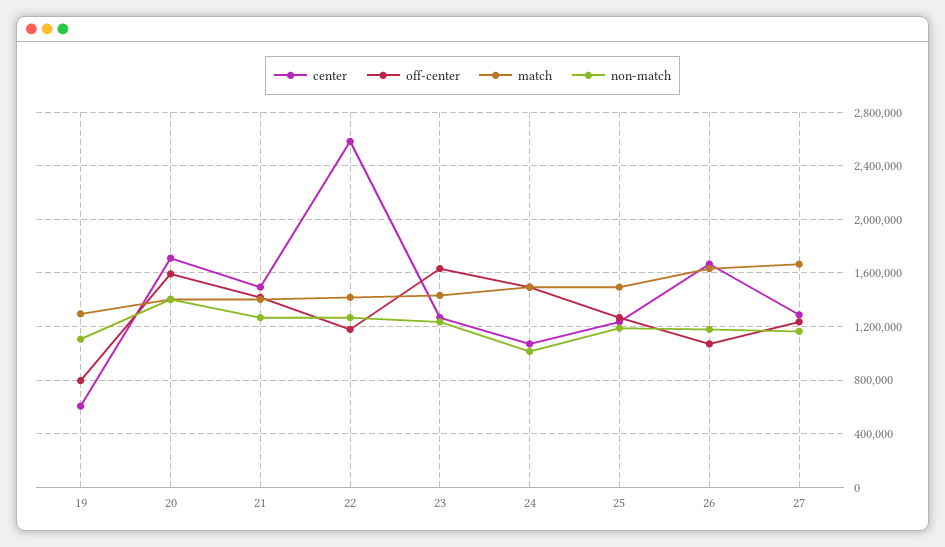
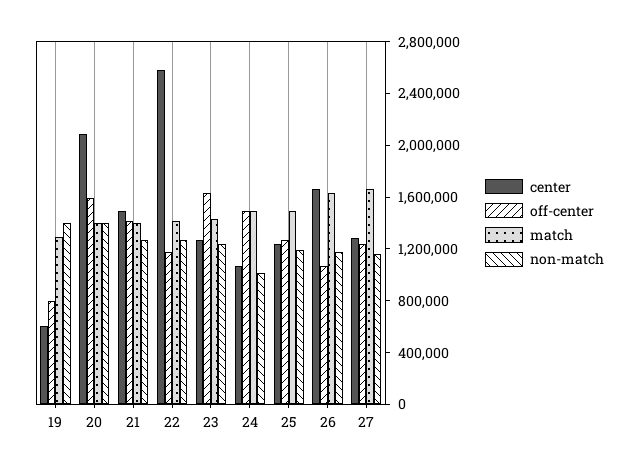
  {
    "center": {
      "19": 600000,
-     "20": 1700000,
+     "20": 2100000,
      "21": 1500000,
      "22": 2600000,
      "23": 1250000,
      "24": 1050000,
      "25": 1250000,
      "26": 1650000,
      "27": 1300000
    },
    "off-center": {
      "19": 800000,
      "20": 1600000,
      "21": 1400000,
      "22": 1200000,
      "23": 1650000,
      "24": 1500000,
      "25": 1250000,
      "26": 1050000,
      "27": 1250000
    },
    "match": {
      "19": 1300000,
      "20": 1400000,
      "21": 1400000,
      "22": 1400000,
      "23": 1450000,
      "24": 1500000,
      "25": 1500000,
      "26": 1650000,
      "27": 1650000
    },
    "non-match": {
-     "19": 1100000,
+     "19": 1400000,
      "20": 1400000,
      "21": 1250000,
      "22": 1250000,
      "23": 1250000,
      "24": 1000000,
      "25": 1200000,
      "26": 1200000,
      "27": 1150000
    }
  }

